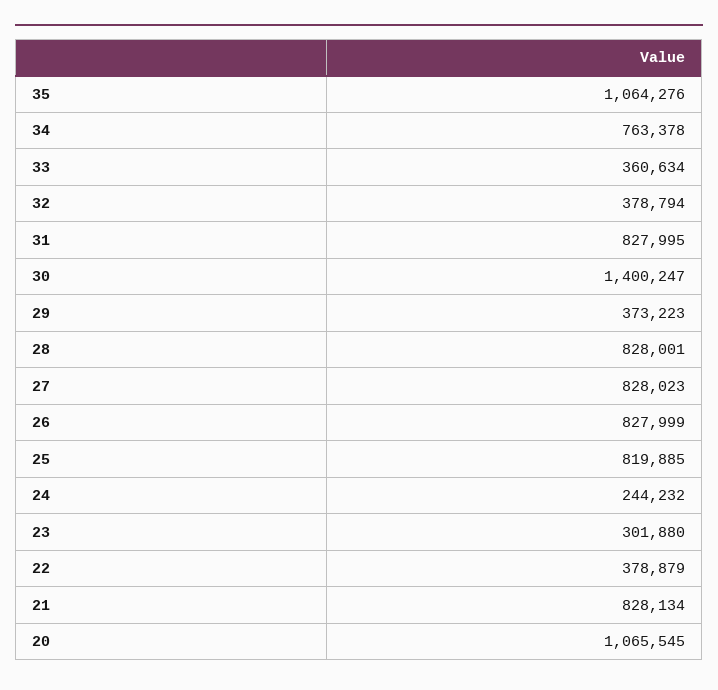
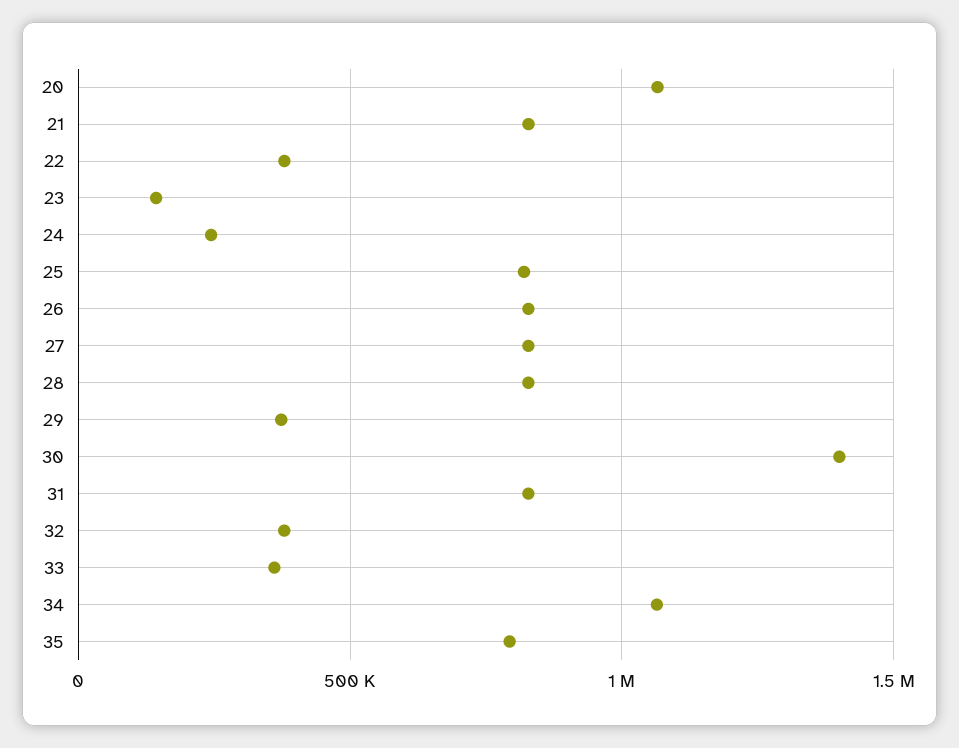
  {
-   "35": 1064276,
+   "35": 800000,
-   "34": 763378,
+   "34": 1050000,
    "33": 360634,
    "32": 378794,
    "31": 827995,
    "30": 1400247,
    "29": 373223,
    "28": 828001,
    "27": 828023,
    "26": 827999,
    "25": 819885,
    "24": 244232,
-   "23": 301880,
+   "23": 150000,
    "22": 378879,
    "21": 828134,
    "20": 1065545
  }

